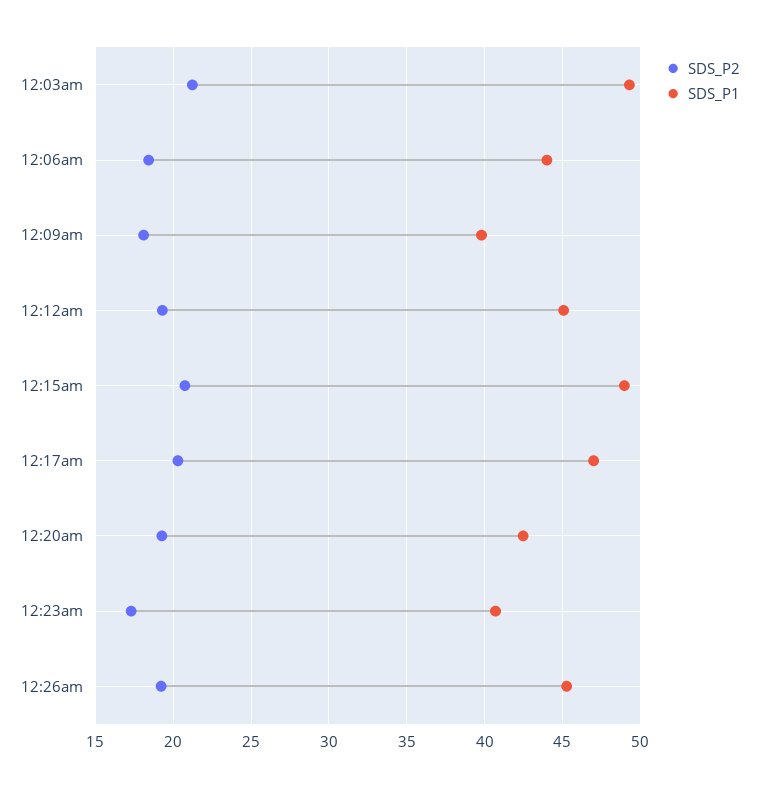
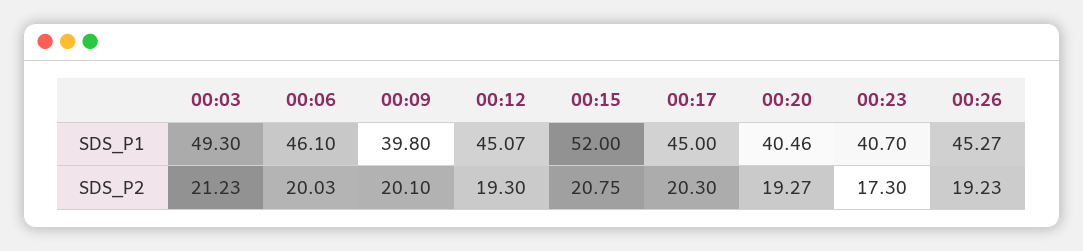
  {
    "SDS_P2": {
      "12:03am": 21.23,
-     "12:06am": 18.5,
+     "12:06am": 20.03,
-     "12:09am": 18,
+     "12:09am": 20.1,
      "12:12am": 19.3,
      "12:15am": 20.75,
      "12:17am": 20.3,
      "12:20am": 19.27,
      "12:23am": 17.3,
      "12:26am": 19.23
    },
    "SDS_P1": {
      "12:03am": 49.3,
-     "12:06am": 44,
+     "12:06am": 46.1,
      "12:09am": 39.8,
      "12:12am": 45.07,
-     "12:15am": 49,
+     "12:15am": 52,
-     "12:17am": 47,
+     "12:17am": 45,
-     "12:20am": 42.5,
+     "12:20am": 40.46,
      "12:23am": 40.7,
      "12:26am": 45.27
    }
  }

